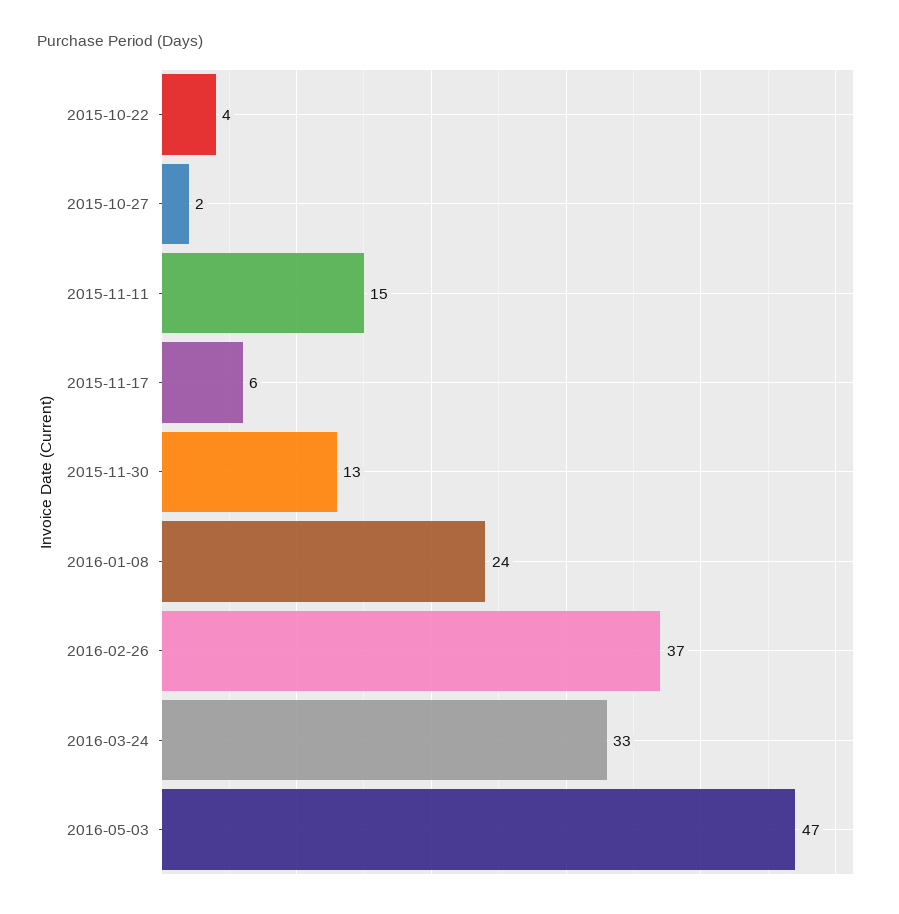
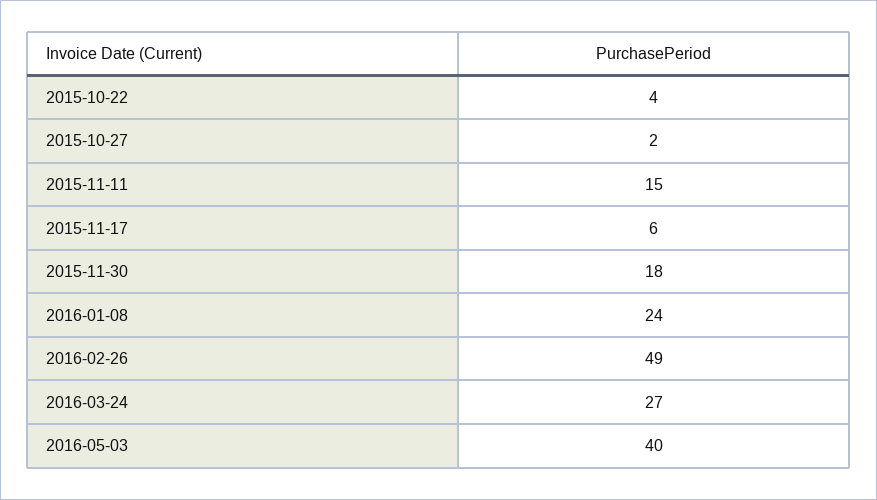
  {
    "2015-10-22": 4,
    "2015-10-27": 2,
    "2015-11-11": 15,
    "2015-11-17": 6,
-   "2015-11-30": 13,
+   "2015-11-30": 18,
    "2016-01-08": 24,
-   "2016-02-26": 37,
+   "2016-02-26": 49,
-   "2016-03-24": 33,
+   "2016-03-24": 27,
-   "2016-05-03": 47
+   "2016-05-03": 40
  }

